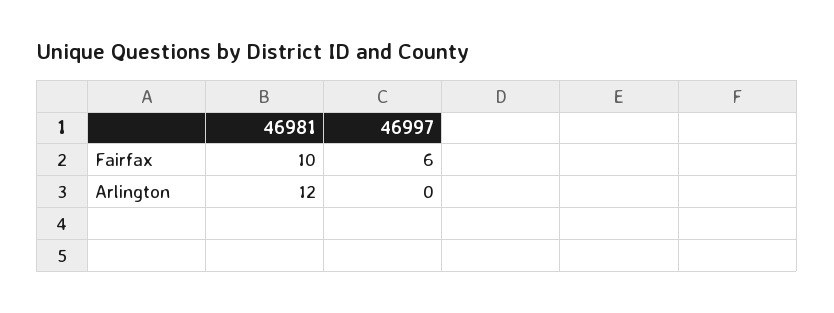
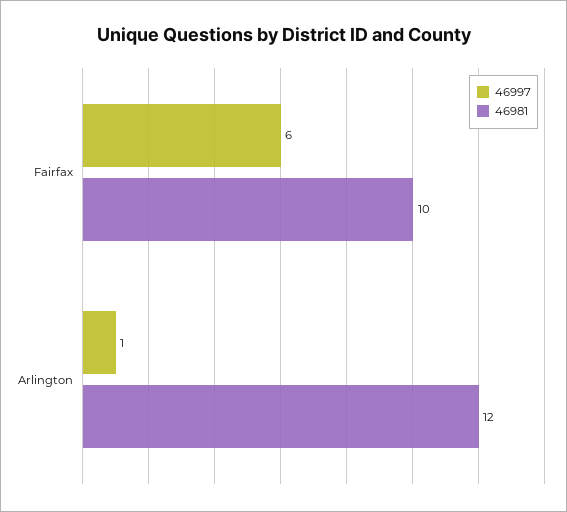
  {
    "46981": {
      "Fairfax": 10,
      "Arlington": 12
    },
    "46997": {
      "Fairfax": 6,
-     "Arlington": 0
+     "Arlington": 1
    }
  }

